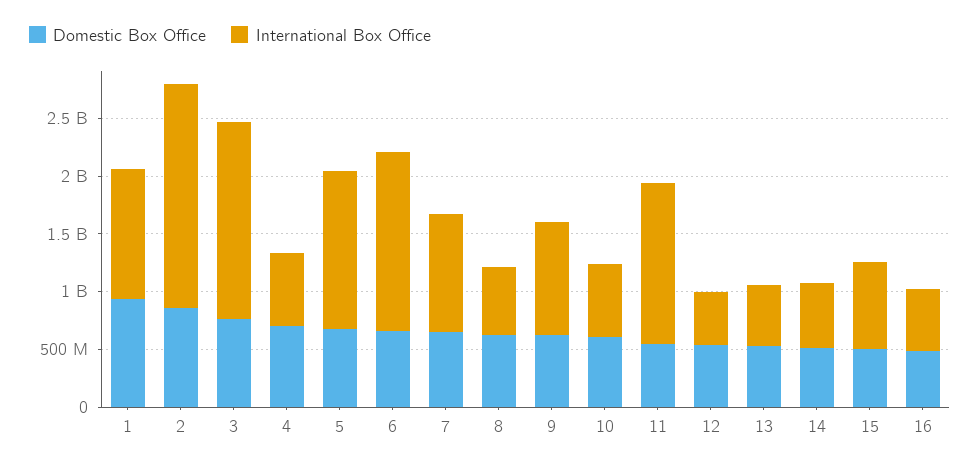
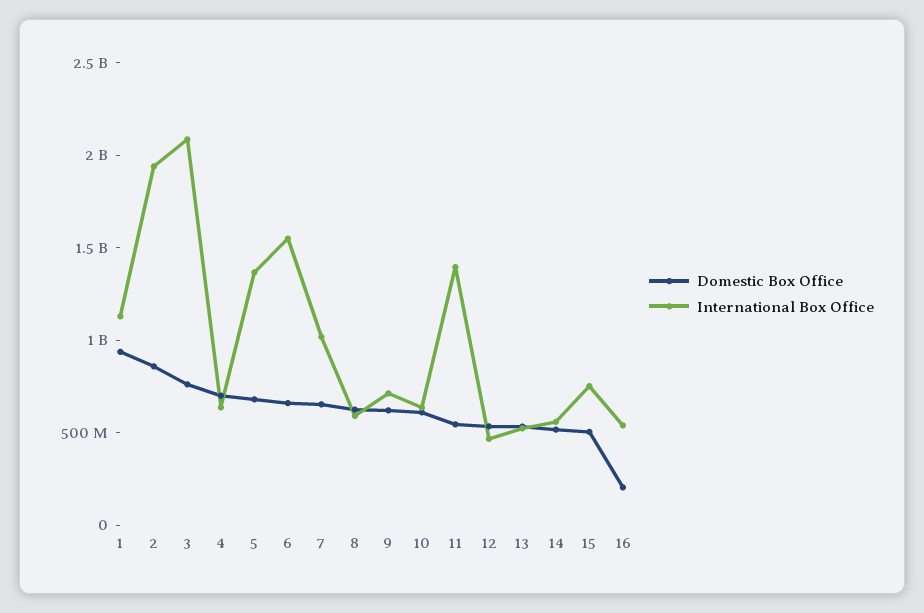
  {
    "Domestic Box Office": {
      "1": 900000000,
      "2": 900000000,
      "3": 800000000,
      "4": 700000000,
      "5": 700000000,
      "6": 700000000,
      "7": 700000000,
      "8": 600000000,
      "9": 600000000,
      "10": 600000000,
      "11": 500000000,
      "12": 500000000,
      "13": 500000000,
      "14": 500000000,
      "15": 500000000,
-     "16": 500000000
+     "16": 200000000
    },
    "International Box Office": {
      "1": 1100000000,
      "2": 1900000000,
-     "3": 1700000000,
+     "3": 2100000000,
      "4": 600000000,
      "5": 1400000000,
      "6": 1500000000,
      "7": 1000000000,
      "8": 600000000,
-     "9": 1000000000,
+     "9": 700000000,
      "10": 600000000,
      "11": 1400000000,
      "12": 500000000,
      "13": 500000000,
      "14": 600000000,
      "15": 800000000,
      "16": 500000000
    }
  }

